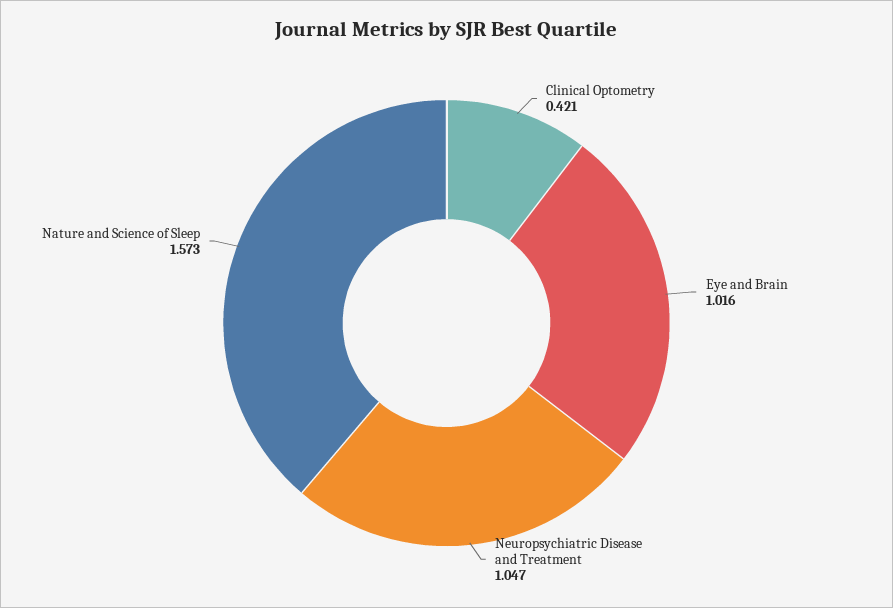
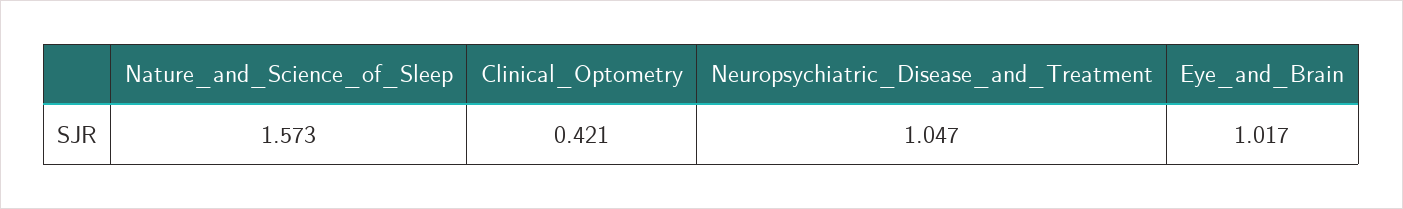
  {
    "Clinical Optometry": 0.421,
-   "Eye and Brain": 1.016,
+   "Eye and Brain": 1.017,
    "Neuropsychiatric Disease and Treatment": 1.047,
    "Nature and Science of Sleep": 1.573
  }

